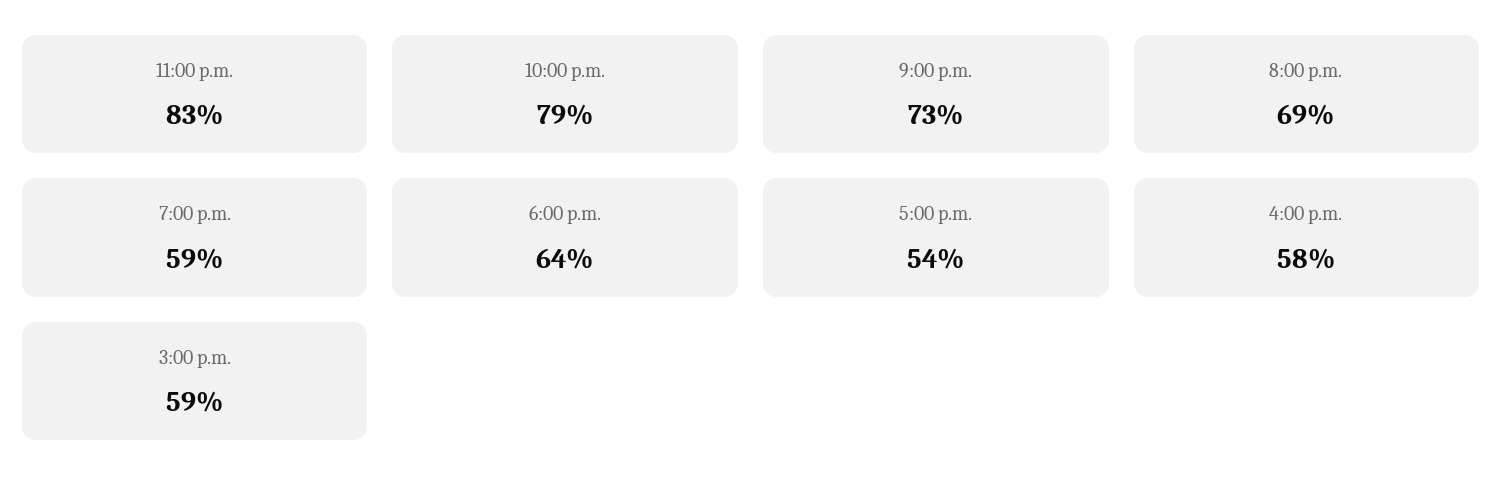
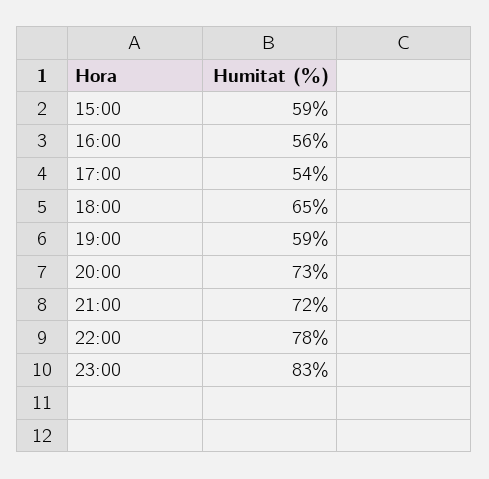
  {
    "11:00 p.m.": 83,
-   "10:00 p.m.": 79,
+   "10:00 p.m.": 78,
-   "9:00 p.m.": 73,
+   "9:00 p.m.": 72,
-   "8:00 p.m.": 69,
+   "8:00 p.m.": 73,
    "7:00 p.m.": 59,
-   "6:00 p.m.": 64,
+   "6:00 p.m.": 65,
    "5:00 p.m.": 54,
-   "4:00 p.m.": 58,
+   "4:00 p.m.": 56,
    "3:00 p.m.": 59
  }

